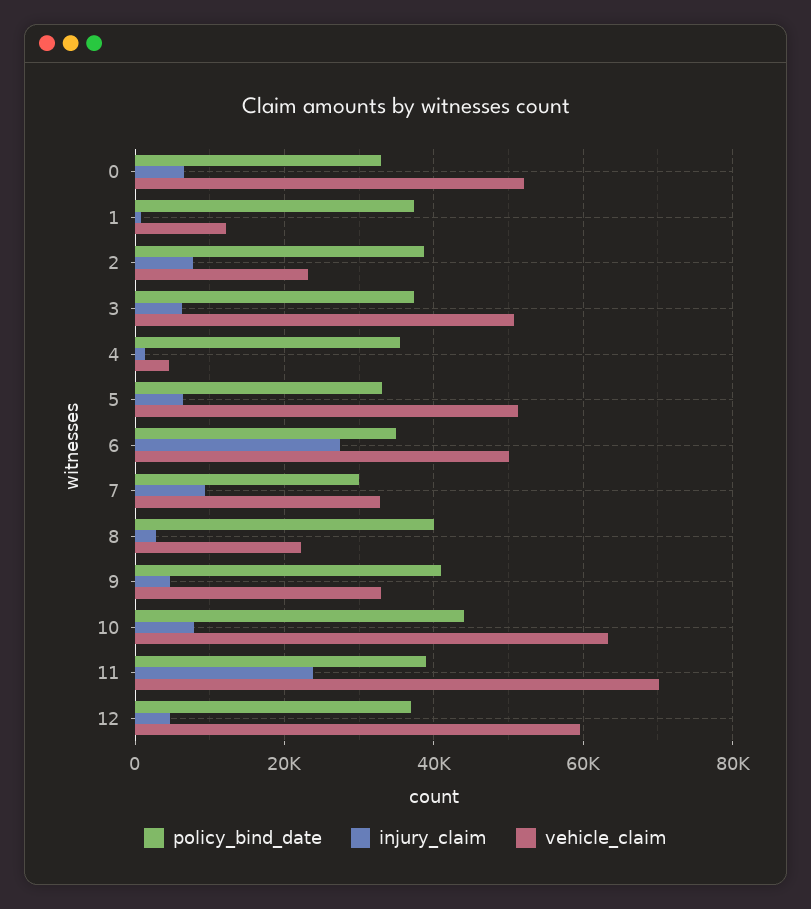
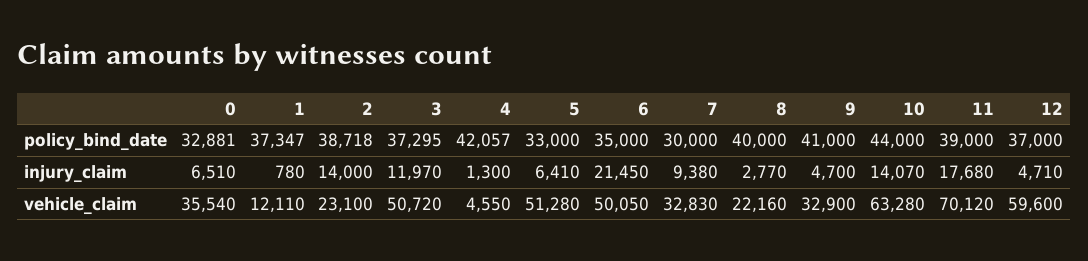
  {
    "policy_bind_date": {
      "0": 32881,
      "1": 37347,
      "2": 38718,
      "3": 37295,
-     "4": 36000,
+     "4": 42057,
      "5": 33000,
      "6": 35000,
      "7": 30000,
      "8": 40000,
      "9": 41000,
      "10": 44000,
      "11": 39000,
      "12": 37000
    },
    "injury_claim": {
      "0": 6510,
      "1": 780,
-     "2": 8000,
+     "2": 14000,
-     "3": 6000,
+     "3": 11970,
      "4": 1300,
      "5": 6410,
-     "6": 28000,
+     "6": 21450,
      "7": 9380,
      "8": 2770,
      "9": 4700,
-     "10": 8000,
+     "10": 14070,
-     "11": 24000,
+     "11": 17680,
      "12": 4710
    },
    "vehicle_claim": {
-     "0": 52000,
+     "0": 35540,
      "1": 12110,
      "2": 23100,
      "3": 50720,
      "4": 4550,
      "5": 51280,
      "6": 50050,
      "7": 32830,
      "8": 22160,
      "9": 32900,
      "10": 63280,
      "11": 70120,
      "12": 59600
    }
  }

